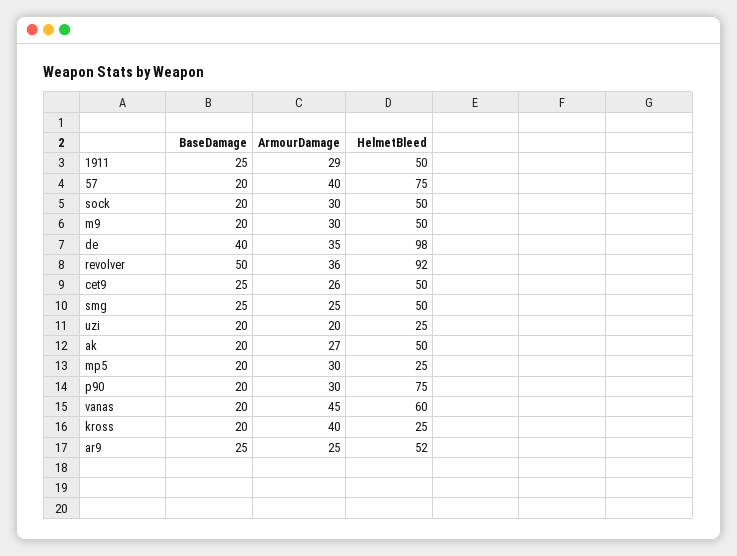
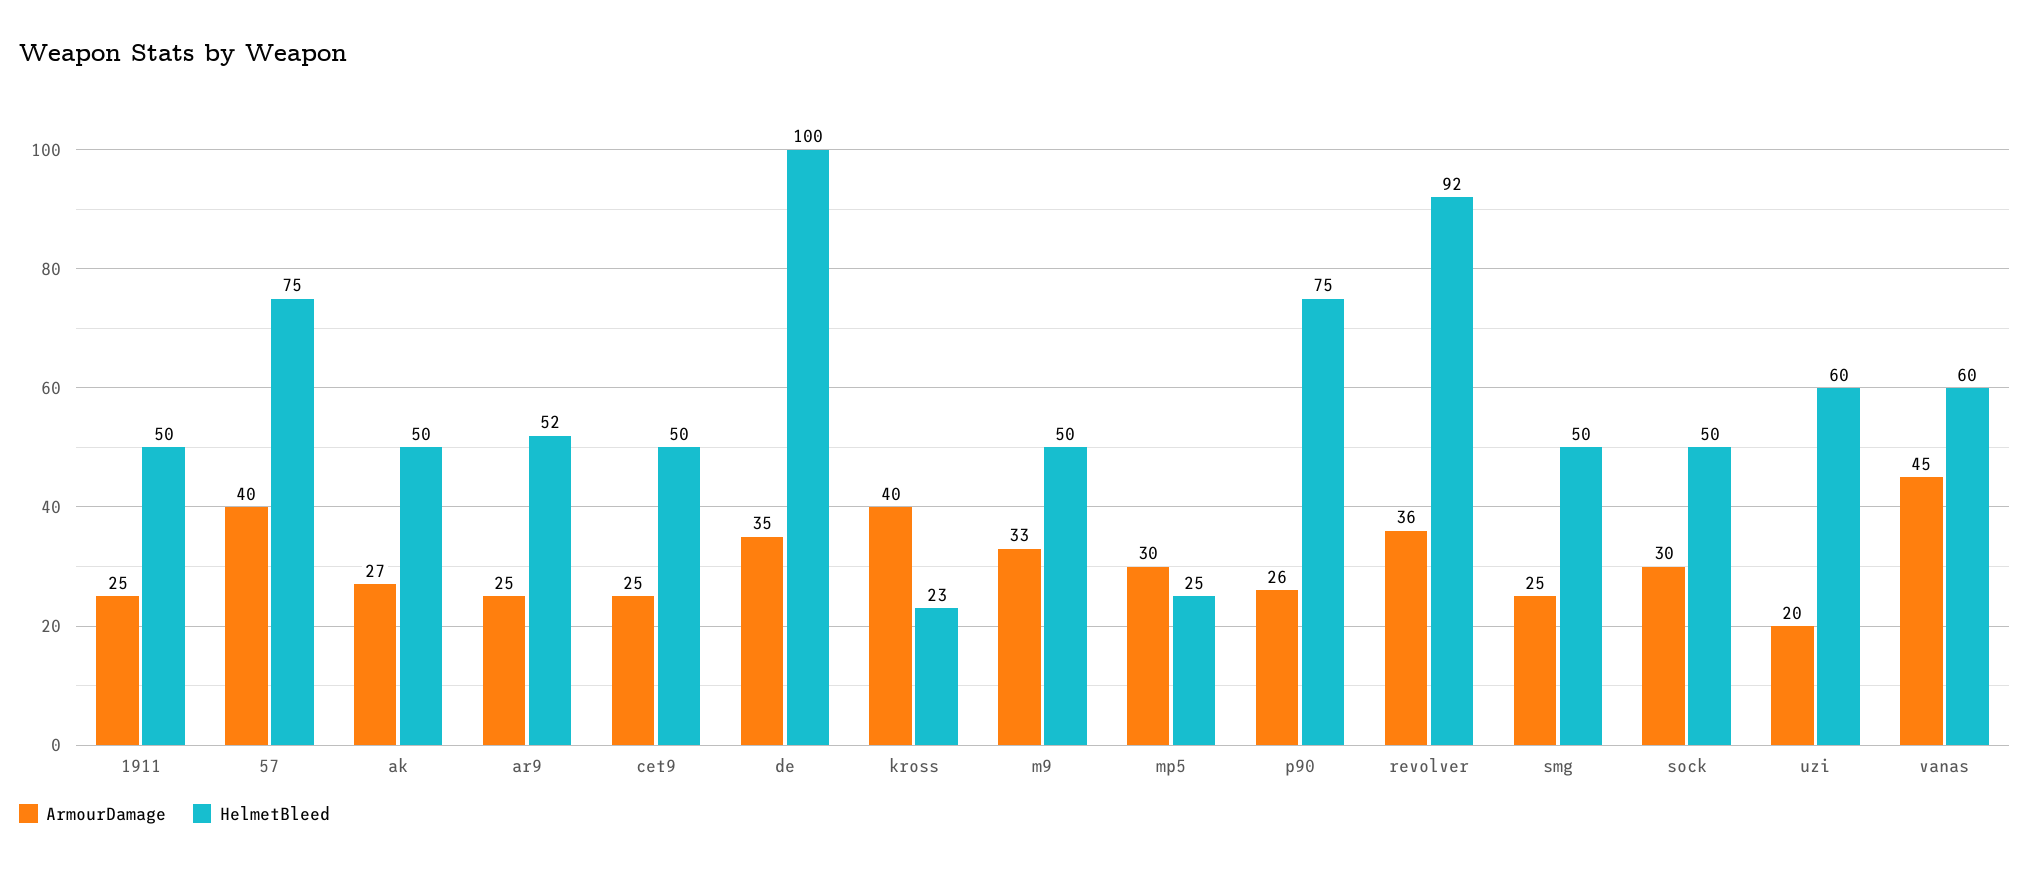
  {
-   "BaseDamage": {
-     "1911": 25,
-     "57": 20,
-     "sock": 20,
-     "m9": 20,
-     "de": 40,
-     "revolver": 50,
-     "cet9": 25,
-     "smg": 25,
-     "uzi": 20,
-     "ak": 20,
-     "mp5": 20,
-     "p90": 20,
-     "vanas": 20,
-     "kross": 20,
-     "ar9": 25
-   },
    "ArmourDamage": {
-     "1911": 29,
+     "1911": 25,
      "57": 40,
      "sock": 30,
-     "m9": 30,
+     "m9": 33,
      "de": 35,
      "revolver": 36,
-     "cet9": 26,
+     "cet9": 25,
      "smg": 25,
      "uzi": 20,
      "ak": 27,
      "mp5": 30,
-     "p90": 30,
+     "p90": 26,
      "vanas": 45,
      "kross": 40,
      "ar9": 25
    },
    "HelmetBleed": {
      "1911": 50,
      "57": 75,
      "sock": 50,
      "m9": 50,
-     "de": 98,
+     "de": 100,
      "revolver": 92,
      "cet9": 50,
      "smg": 50,
-     "uzi": 25,
+     "uzi": 60,
      "ak": 50,
      "mp5": 25,
      "p90": 75,
      "vanas": 60,
-     "kross": 25,
+     "kross": 23,
      "ar9": 52
    }
  }

